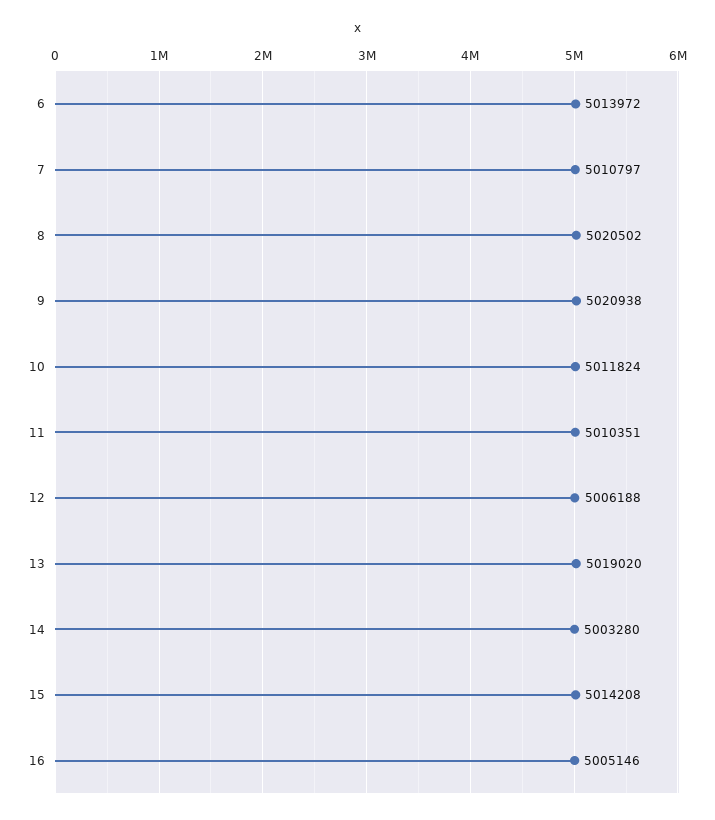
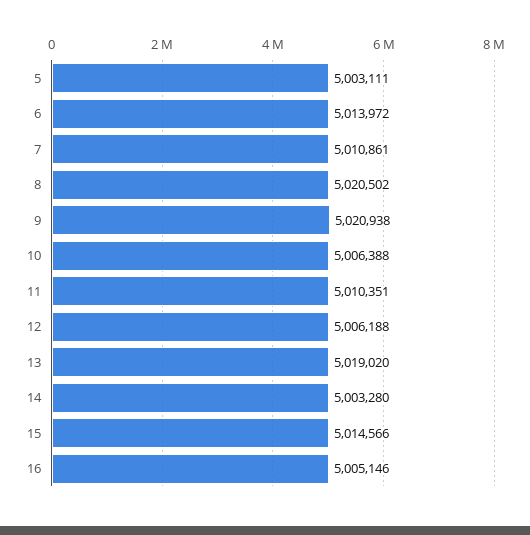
  {
    "6": 5013972,
-   "7": 5010797,
+   "7": 5010861,
    "8": 5020502,
    "9": 5020938,
-   "10": 5011824,
+   "10": 5006388,
    "11": 5010351,
    "12": 5006188,
    "13": 5019020,
    "14": 5003280,
-   "15": 5014208,
+   "15": 5014566,
-   "16": 5005146
+   "16": 5005146,
+   "5": 5003111
  }

